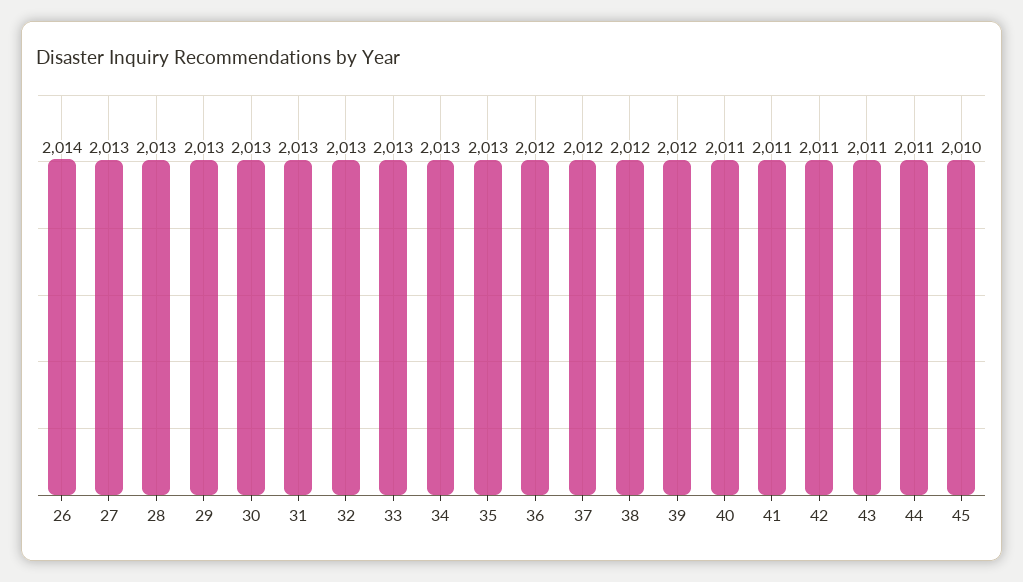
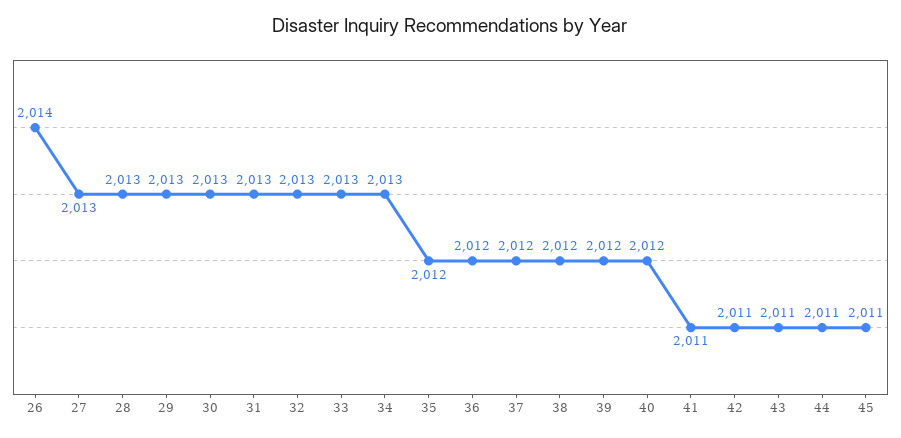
  {
    "26": 2014,
    "27": 2013,
    "28": 2013,
    "29": 2013,
    "30": 2013,
    "31": 2013,
    "32": 2013,
    "33": 2013,
    "34": 2013,
-   "35": 2013,
+   "35": 2012,
    "36": 2012,
    "37": 2012,
    "38": 2012,
    "39": 2012,
-   "40": 2011,
+   "40": 2012,
    "41": 2011,
    "42": 2011,
    "43": 2011,
    "44": 2011,
-   "45": 2010
+   "45": 2011
  }

